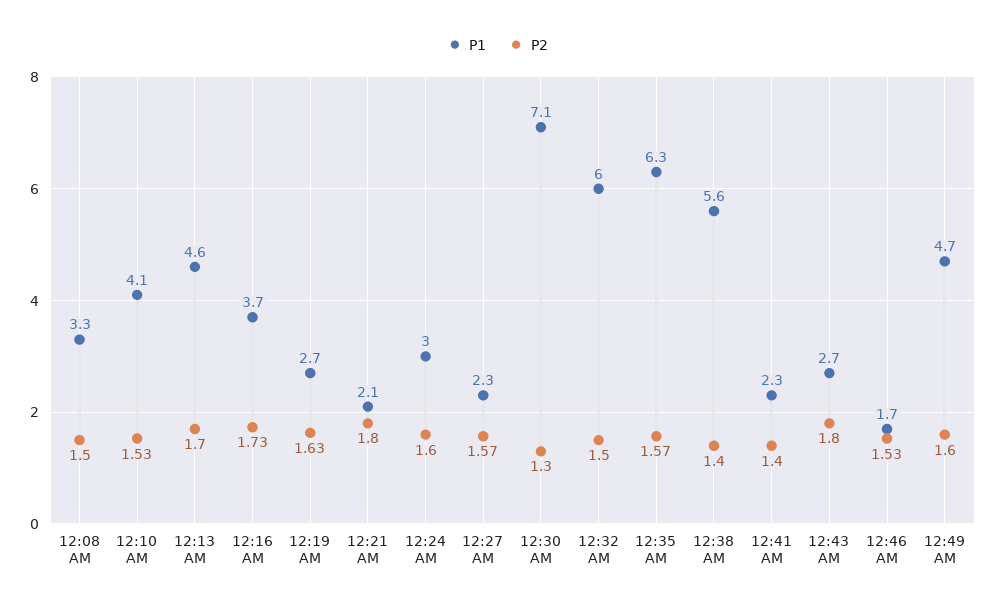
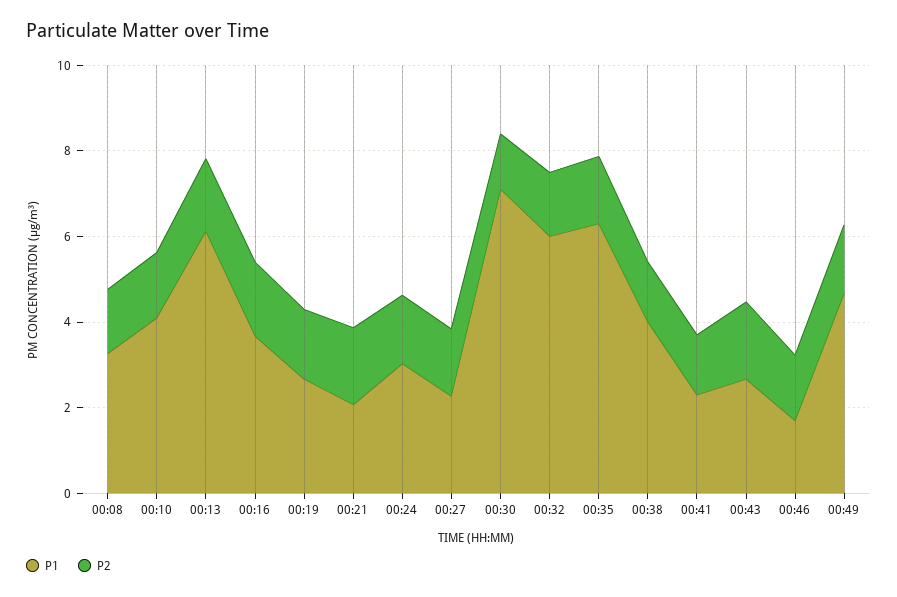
  {
    "P1": {
      "12:08 AM": 3.3,
      "12:10 AM": 4.1,
-     "12:13 AM": 4.6,
+     "12:13 AM": 6,
      "12:16 AM": 3.7,
      "12:19 AM": 2.7,
      "12:21 AM": 2.1,
      "12:24 AM": 3,
      "12:27 AM": 2.3,
      "12:30 AM": 7.1,
      "12:32 AM": 6,
      "12:35 AM": 6.3,
-     "12:38 AM": 5.6,
+     "12:38 AM": 4,
      "12:41 AM": 2.3,
      "12:43 AM": 2.7,
      "12:46 AM": 1.7,
      "12:49 AM": 4.7
    },
    "P2": {
      "12:08 AM": 1.5,
      "12:10 AM": 1.53,
      "12:13 AM": 1.7,
      "12:16 AM": 1.73,
      "12:19 AM": 1.63,
      "12:21 AM": 1.8,
      "12:24 AM": 1.6,
      "12:27 AM": 1.57,
      "12:30 AM": 1.3,
      "12:32 AM": 1.5,
      "12:35 AM": 1.57,
      "12:38 AM": 1.4,
      "12:41 AM": 1.4,
      "12:43 AM": 1.8,
      "12:46 AM": 1.53,
      "12:49 AM": 1.6
    }
  }

